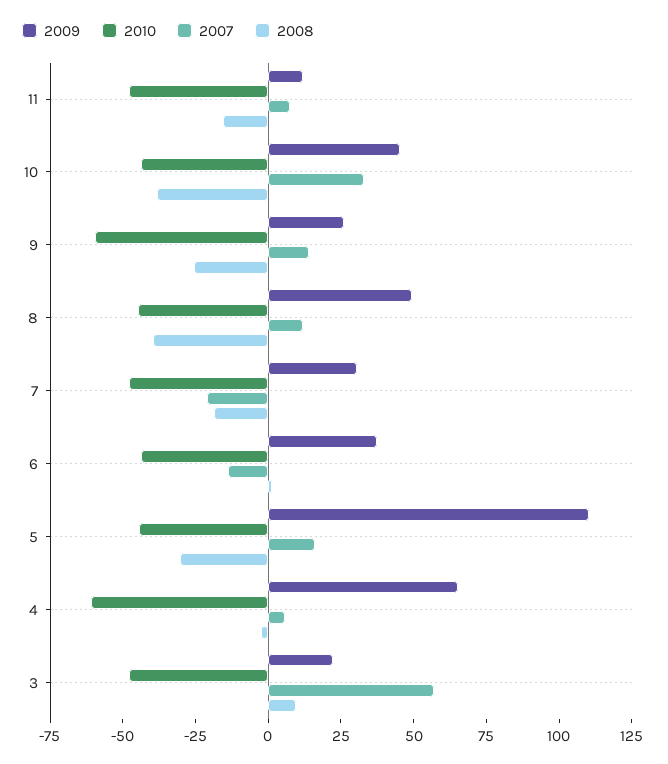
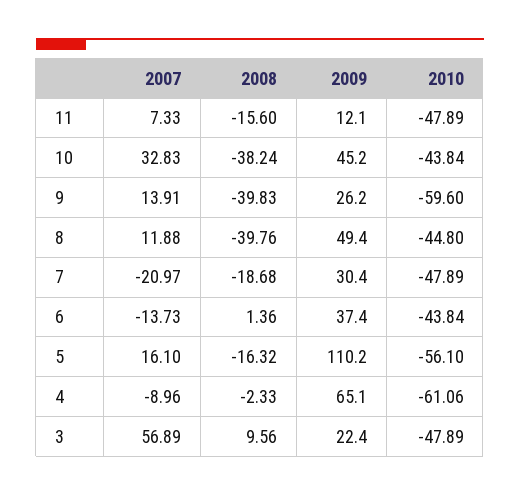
  {
    "2009": {
      "11": 12.1,
      "10": 45.2,
      "9": 26.2,
      "8": 49.4,
      "7": 30.4,
      "6": 37.4,
      "5": 110.2,
      "4": 65.1,
      "3": 22.4
    },
    "2010": {
      "11": -47.89,
      "10": -43.84,
      "9": -59.6,
      "8": -44.8,
      "7": -47.89,
      "6": -43.84,
-     "5": -45,
+     "5": -56.1,
      "4": -61.06,
      "3": -47.89
    },
    "2007": {
      "11": 7.33,
      "10": 32.83,
      "9": 13.91,
      "8": 11.88,
      "7": -20.97,
      "6": -13.73,
      "5": 16.1,
-     "4": 5,
+     "4": -8.96,
      "3": 56.89
    },
    "2008": {
      "11": -15.6,
      "10": -38.24,
-     "9": -25,
+     "9": -39.83,
      "8": -39.76,
      "7": -18.68,
      "6": 1.36,
-     "5": -30,
+     "5": -16.32,
      "4": -2.33,
      "3": 9.56
    }
  }

